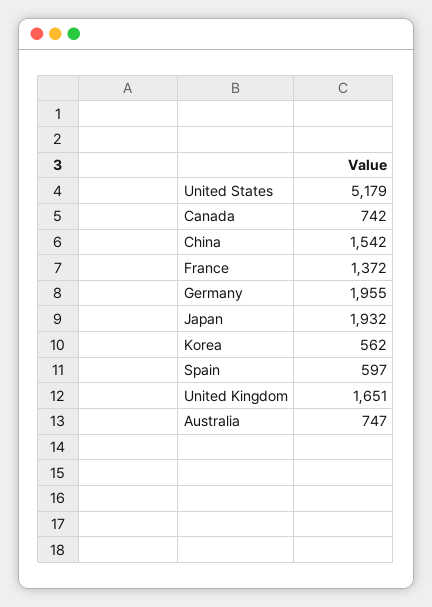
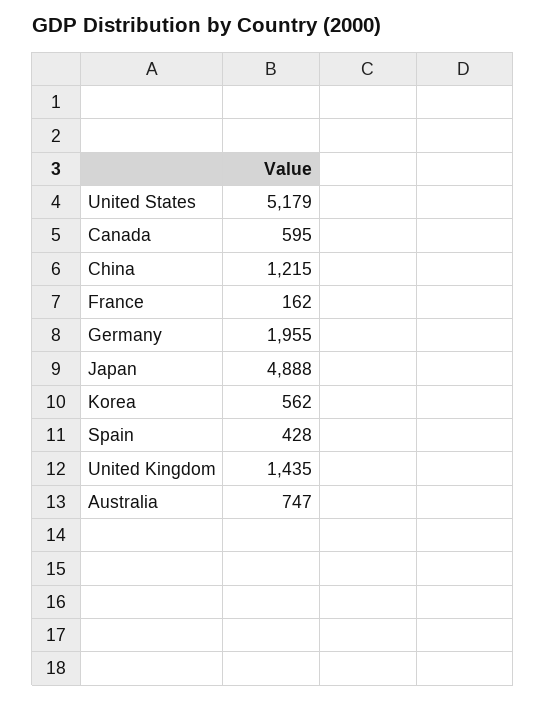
  {
    "United States": 5179,
-   "Canada": 742,
+   "Canada": 595,
-   "China": 1542,
+   "China": 1215,
-   "France": 1372,
+   "France": 162,
    "Germany": 1955,
-   "Japan": 1932,
+   "Japan": 4888,
    "Korea": 562,
-   "Spain": 597,
+   "Spain": 428,
-   "United Kingdom": 1651,
+   "United Kingdom": 1435,
    "Australia": 747
  }

